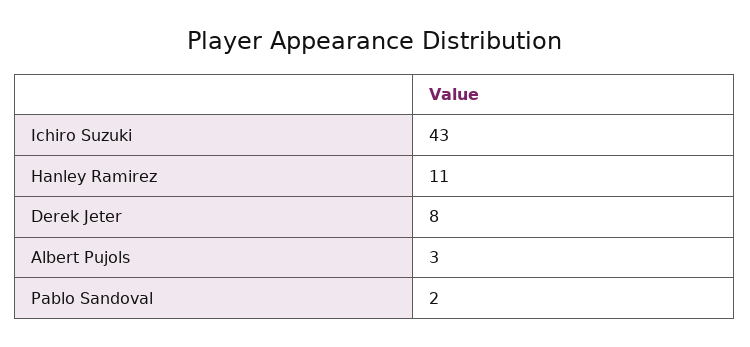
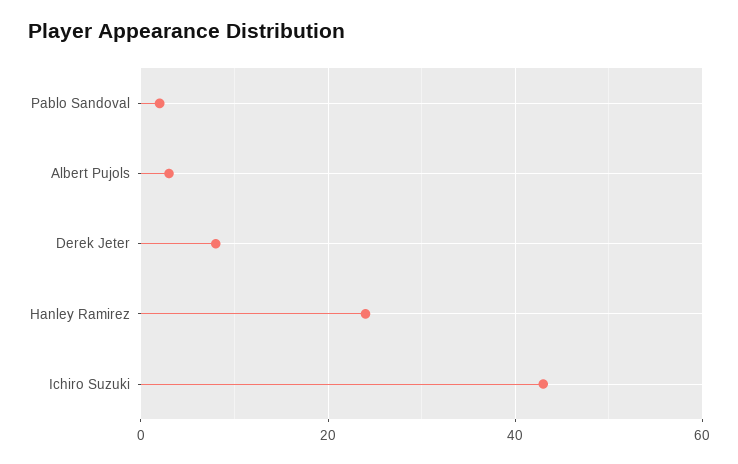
  {
    "Ichiro Suzuki": 43,
-   "Hanley Ramirez": 11,
+   "Hanley Ramirez": 25,
    "Derek Jeter": 8,
    "Albert Pujols": 3,
    "Pablo Sandoval": 2
  }

